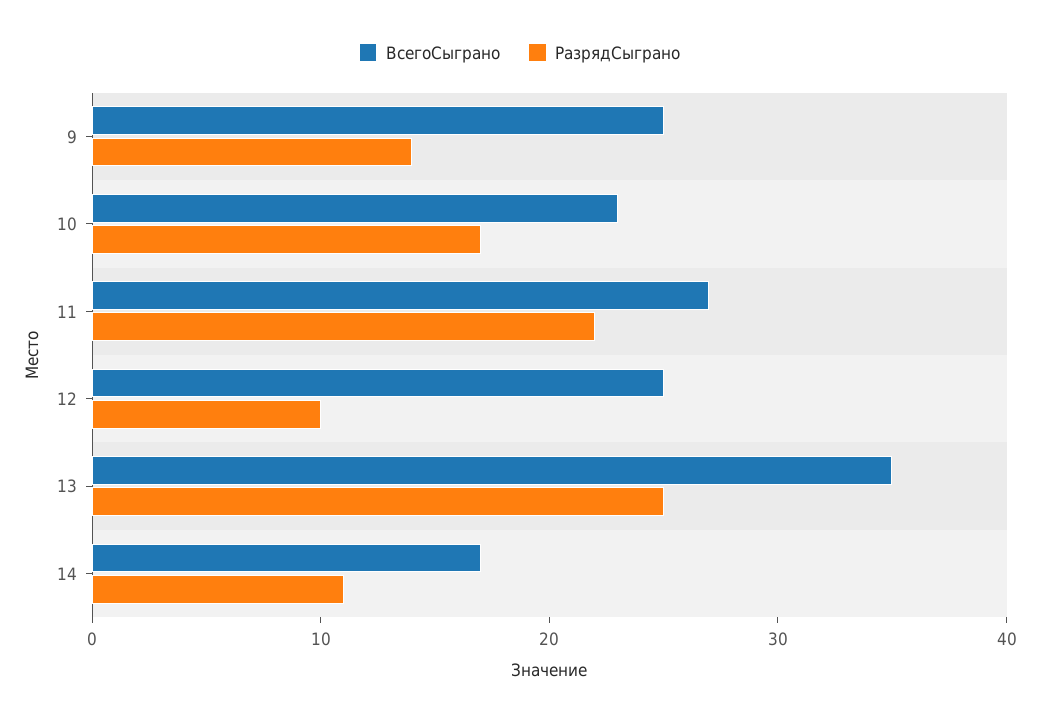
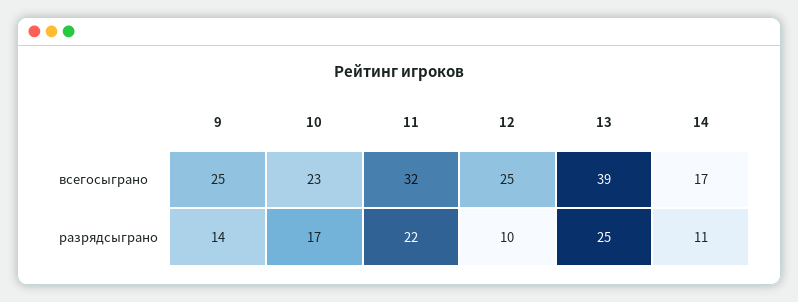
  {
    "ВсегоСыграно": {
      "9": 25,
      "10": 23,
-     "11": 27,
+     "11": 32,
      "12": 25,
-     "13": 35,
+     "13": 39,
      "14": 17
    },
    "РазрядСыграно": {
      "9": 14,
      "10": 17,
      "11": 22,
      "12": 10,
      "13": 25,
      "14": 11
    }
  }

